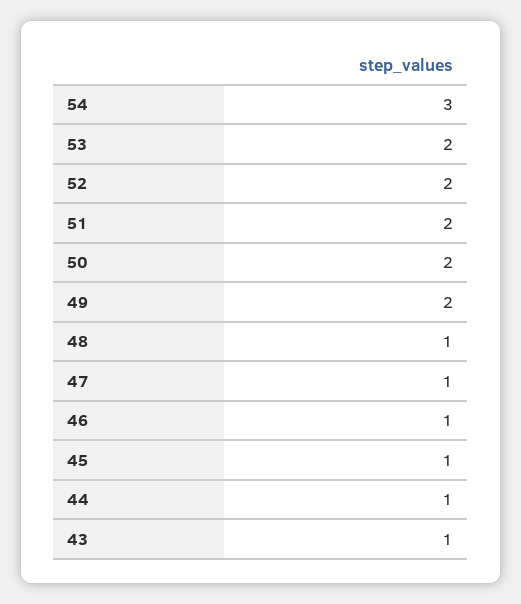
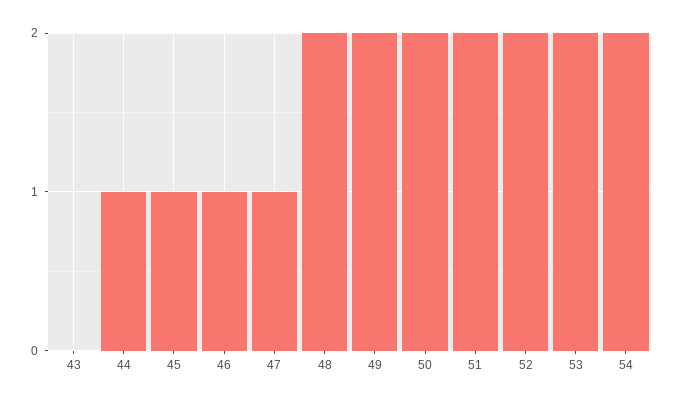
  {
-   "54": 3,
+   "54": 2,
    "53": 2,
    "52": 2,
    "51": 2,
    "50": 2,
    "49": 2,
-   "48": 1,
+   "48": 2,
    "47": 1,
    "46": 1,
    "45": 1,
    "44": 1,
-   "43": 1
+   "43": 0
  }

